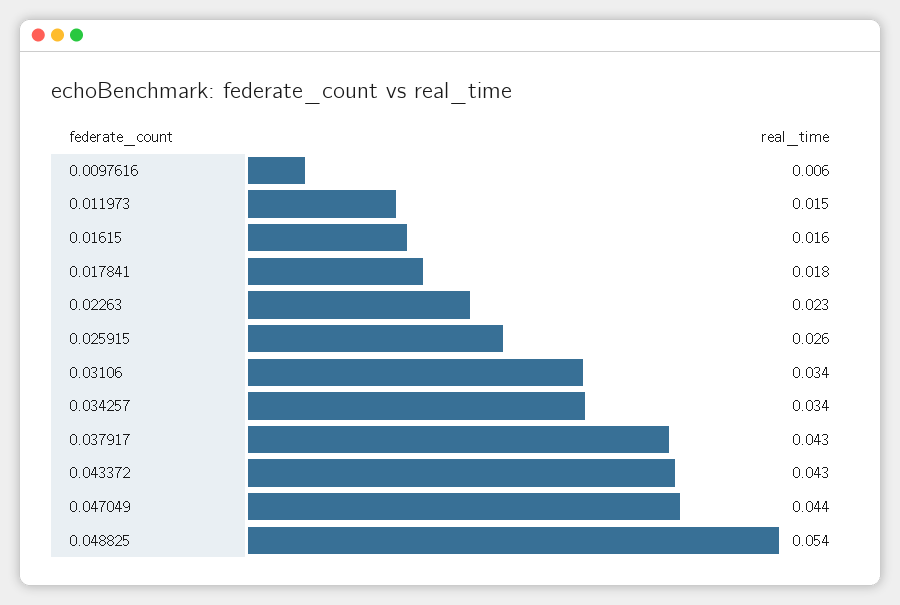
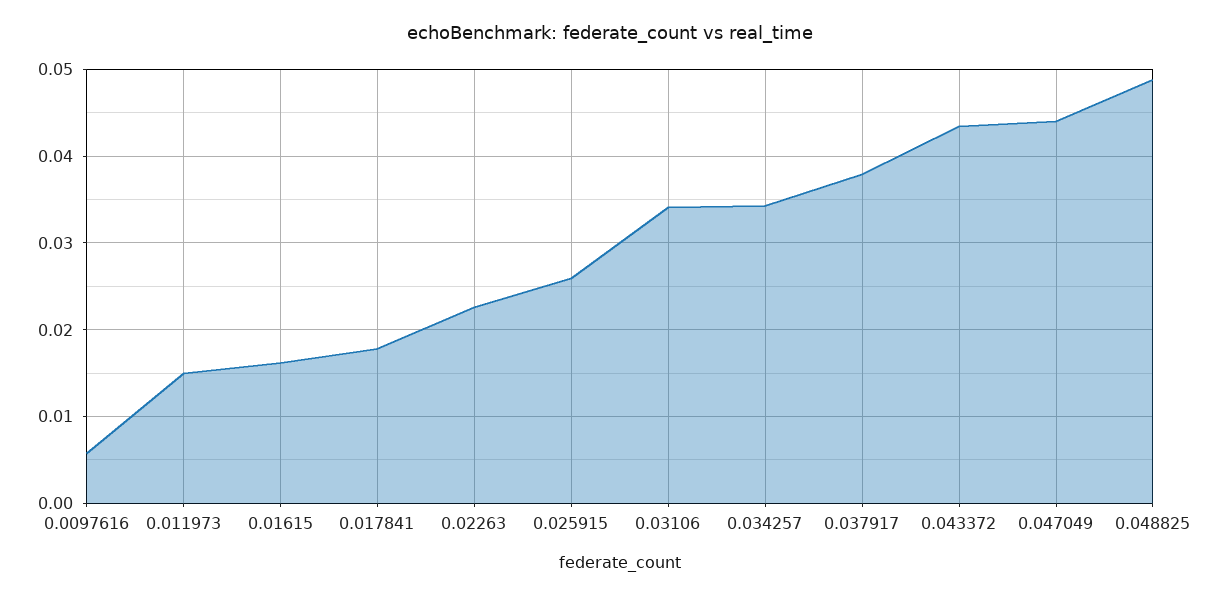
  {
    "0.0097616": 0.006,
    "0.011973": 0.015,
    "0.01615": 0.016,
    "0.017841": 0.018,
    "0.02263": 0.023,
    "0.025915": 0.026,
    "0.03106": 0.034,
    "0.034257": 0.034,
-   "0.037917": 0.043,
+   "0.037917": 0.038,
    "0.043372": 0.043,
    "0.047049": 0.044,
-   "0.048825": 0.054
+   "0.048825": 0.049
  }

